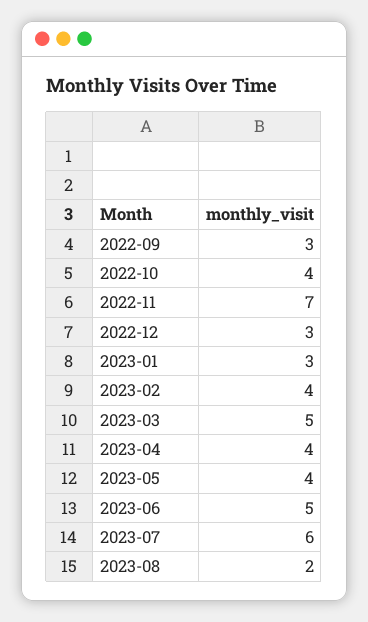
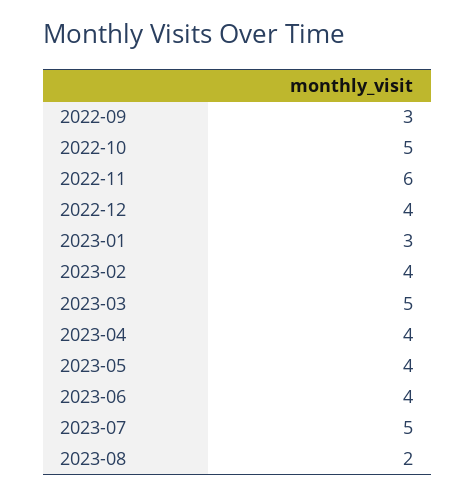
  {
    "2022-09": 3,
-   "2022-10": 4,
+   "2022-10": 5,
-   "2022-11": 7,
+   "2022-11": 6,
-   "2022-12": 3,
+   "2022-12": 4,
    "2023-01": 3,
    "2023-02": 4,
    "2023-03": 5,
    "2023-04": 4,
    "2023-05": 4,
-   "2023-06": 5,
+   "2023-06": 4,
-   "2023-07": 6,
+   "2023-07": 5,
    "2023-08": 2
  }

